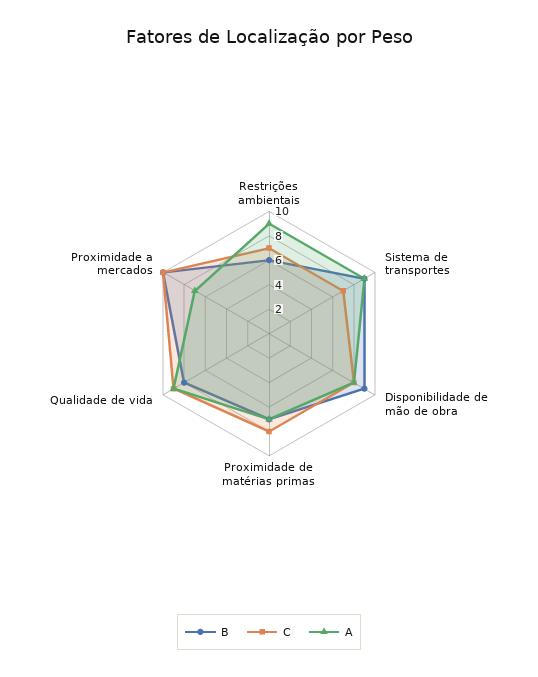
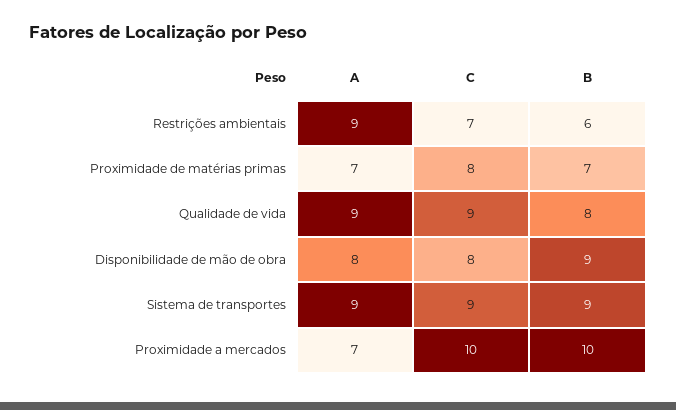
  {
    "B": {
      "Restrições ambientais": 6,
      "Sistema de transportes": 9,
      "Disponibilidade de mão de obra": 9,
      "Proximidade de matérias primas": 7,
      "Qualidade de vida": 8,
      "Proximidade a mercados": 10
    },
    "C": {
      "Restrições ambientais": 7,
-     "Sistema de transportes": 7,
+     "Sistema de transportes": 9,
      "Disponibilidade de mão de obra": 8,
      "Proximidade de matérias primas": 8,
      "Qualidade de vida": 9,
      "Proximidade a mercados": 10
    },
    "A": {
      "Restrições ambientais": 9,
      "Sistema de transportes": 9,
      "Disponibilidade de mão de obra": 8,
      "Proximidade de matérias primas": 7,
      "Qualidade de vida": 9,
      "Proximidade a mercados": 7
    }
  }

